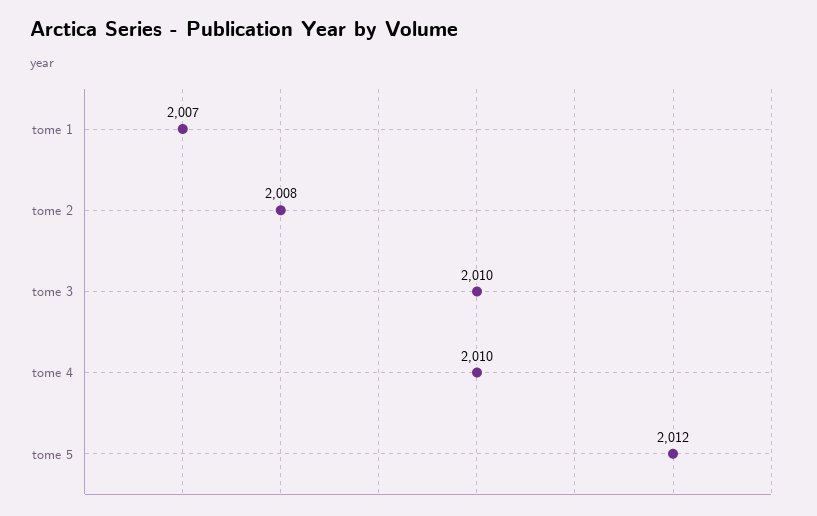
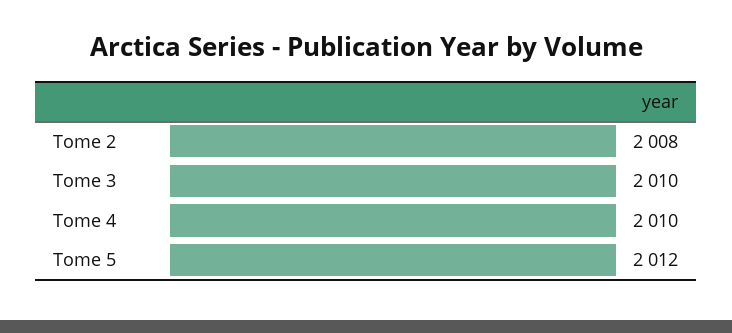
  {
-   "tome 1": 2007,
    "tome 2": 2008,
    "tome 3": 2010,
    "tome 4": 2010,
    "tome 5": 2012
  }

